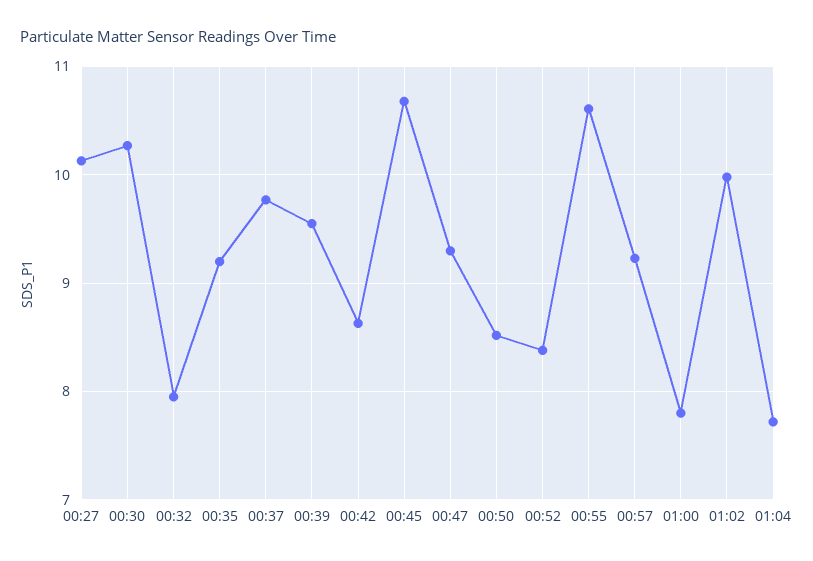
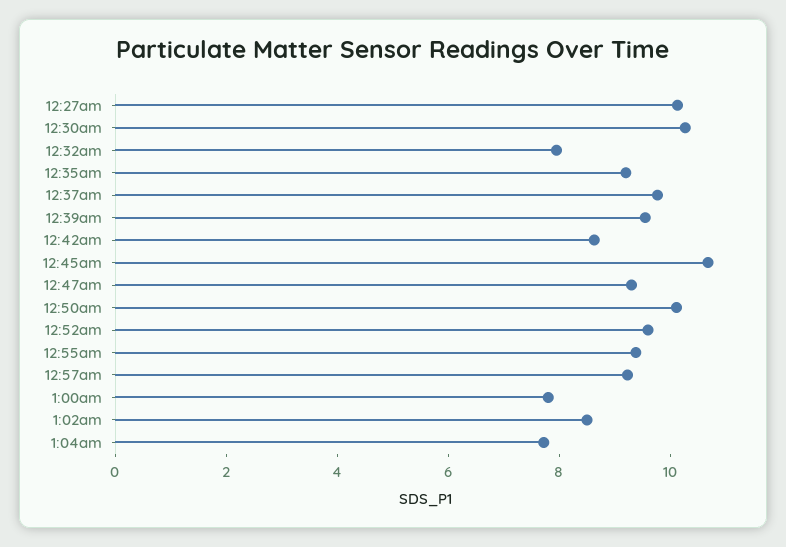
  {
    "00:27": 10.1,
    "00:30": 10.3,
    "00:32": 8,
    "00:35": 9.2,
    "00:37": 9.8,
    "00:39": 9.6,
    "00:42": 8.6,
    "00:45": 10.7,
    "00:47": 9.3,
-   "00:50": 8.5,
+   "00:50": 10,
-   "00:52": 8.4,
+   "00:52": 9.5,
-   "00:55": 10.6,
+   "00:55": 9.5,
    "00:57": 9.2,
    "01:00": 7.8,
-   "01:02": 10,
+   "01:02": 8.5,
    "01:04": 7.7
  }

